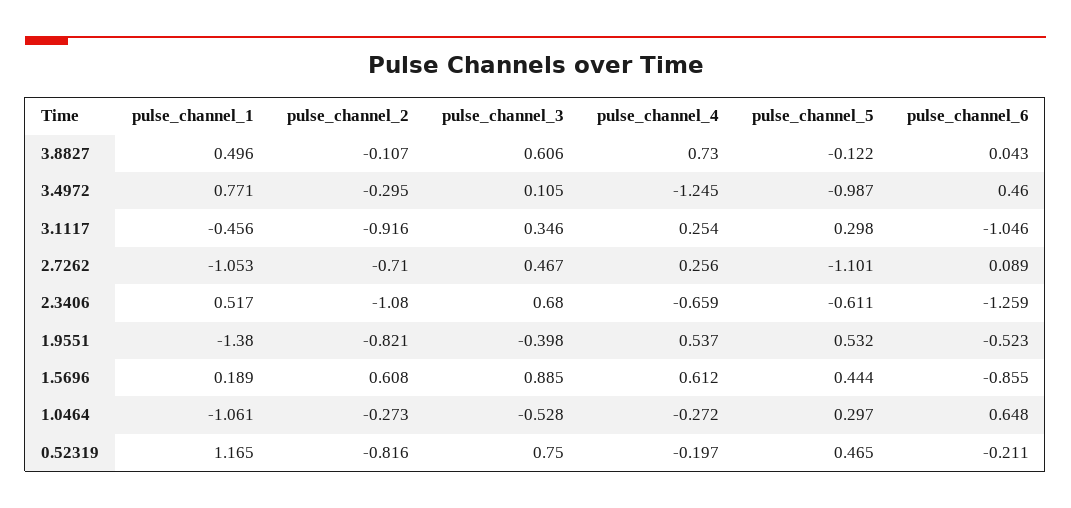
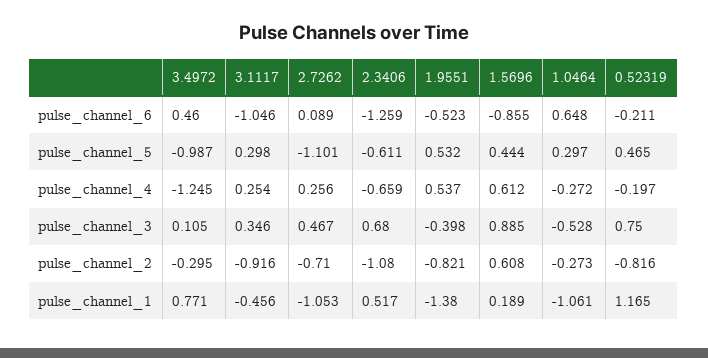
  {
    "pulse_channel_1": {
-     "3.8827": 0.496,
      "3.4972": 0.771,
      "3.1117": -0.456,
      "2.7262": -1.053,
      "2.3406": 0.517,
      "1.9551": -1.38,
      "1.5696": 0.189,
      "1.0464": -1.061,
      "0.52319": 1.165
    },
    "pulse_channel_2": {
-     "3.8827": -0.107,
      "3.4972": -0.295,
      "3.1117": -0.916,
      "2.7262": -0.71,
      "2.3406": -1.08,
      "1.9551": -0.821,
      "1.5696": 0.608,
      "1.0464": -0.273,
      "0.52319": -0.816
    },
    "pulse_channel_3": {
-     "3.8827": 0.606,
      "3.4972": 0.105,
      "3.1117": 0.346,
      "2.7262": 0.467,
      "2.3406": 0.68,
      "1.9551": -0.398,
      "1.5696": 0.885,
      "1.0464": -0.528,
      "0.52319": 0.75
    },
    "pulse_channel_4": {
-     "3.8827": 0.73,
      "3.4972": -1.245,
      "3.1117": 0.254,
      "2.7262": 0.256,
      "2.3406": -0.659,
      "1.9551": 0.537,
      "1.5696": 0.612,
      "1.0464": -0.272,
      "0.52319": -0.197
    },
    "pulse_channel_5": {
-     "3.8827": -0.122,
      "3.4972": -0.987,
      "3.1117": 0.298,
      "2.7262": -1.101,
      "2.3406": -0.611,
      "1.9551": 0.532,
      "1.5696": 0.444,
      "1.0464": 0.297,
      "0.52319": 0.465
    },
    "pulse_channel_6": {
-     "3.8827": 0.043,
      "3.4972": 0.46,
      "3.1117": -1.046,
      "2.7262": 0.089,
      "2.3406": -1.259,
      "1.9551": -0.523,
      "1.5696": -0.855,
      "1.0464": 0.648,
      "0.52319": -0.211
    }
  }

